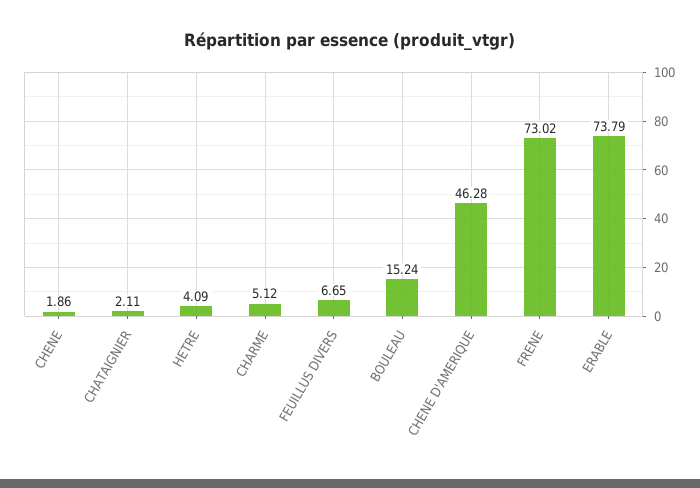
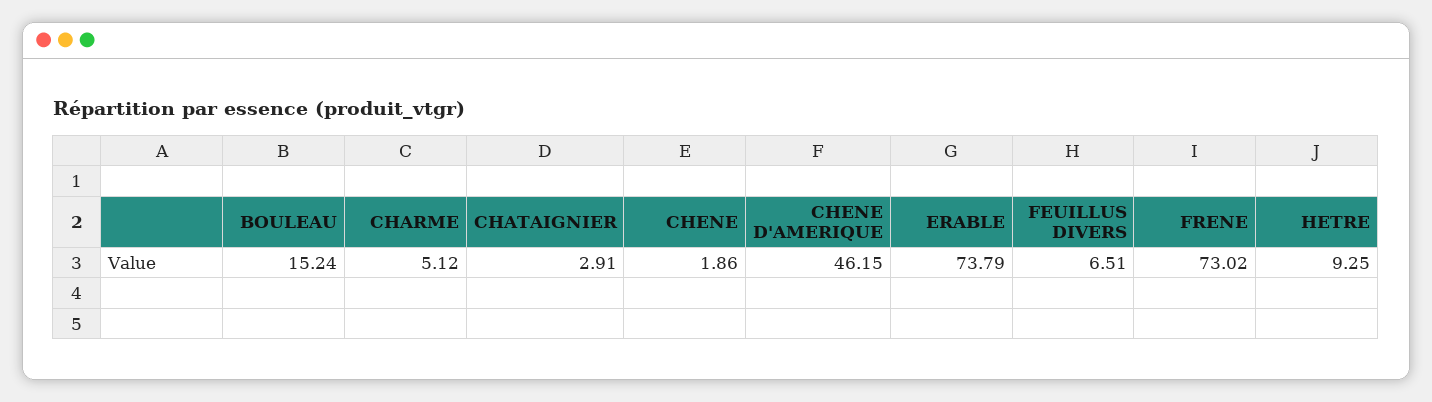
  {
    "CHENE": 1.86,
-   "CHATAIGNIER": 2.11,
+   "CHATAIGNIER": 2.91,
-   "HETRE": 4.09,
+   "HETRE": 9.25,
    "CHARME": 5.12,
-   "FEUILLUS DIVERS": 6.65,
+   "FEUILLUS DIVERS": 6.51,
    "BOULEAU": 15.24,
-   "CHENE D'AMERIQUE": 46.28,
+   "CHENE D'AMERIQUE": 46.15,
    "FRENE": 73.02,
    "ERABLE": 73.79
  }

